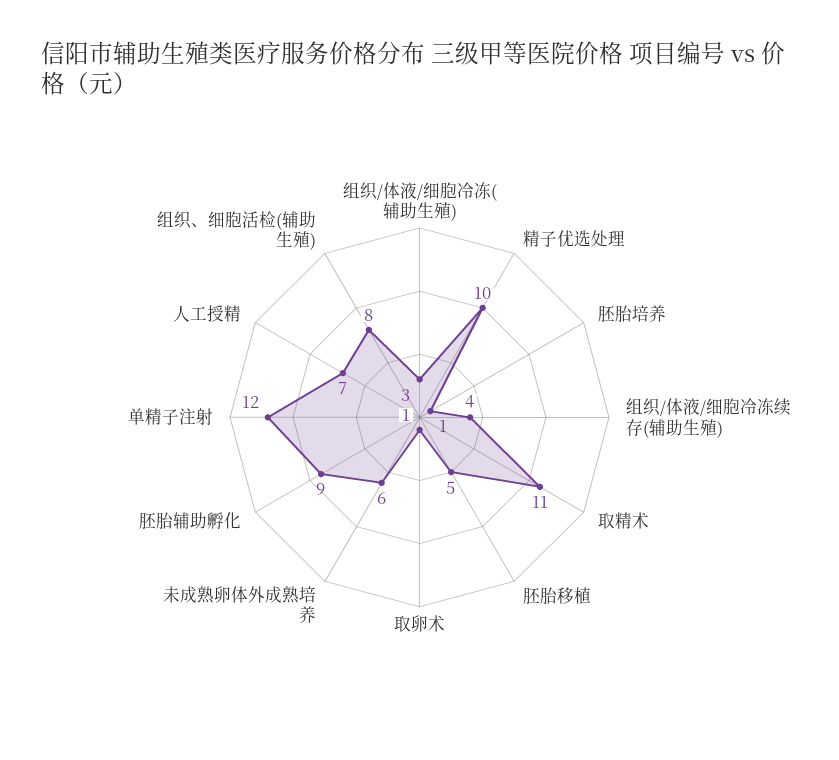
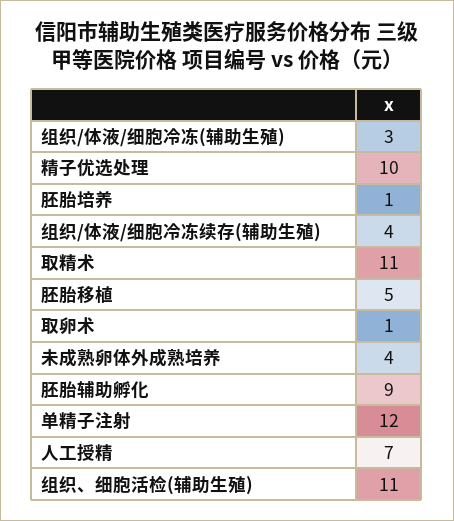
  {
    "组织/体液/细胞冷冻(辅助生殖)": 3,
    "精子优选处理": 10,
    "胚胎培养": 1,
    "组织/体液/细胞冷冻续存(辅助生殖)": 4,
    "取精术": 11,
    "胚胎移植": 5,
    "取卵术": 1,
-   "未成熟卵体外成熟培养": 6,
+   "未成熟卵体外成熟培养": 4,
    "胚胎辅助孵化": 9,
    "单精子注射": 12,
    "人工授精": 7,
-   "组织、细胞活检(辅助生殖)": 8
+   "组织、细胞活检(辅助生殖)": 11
  }

